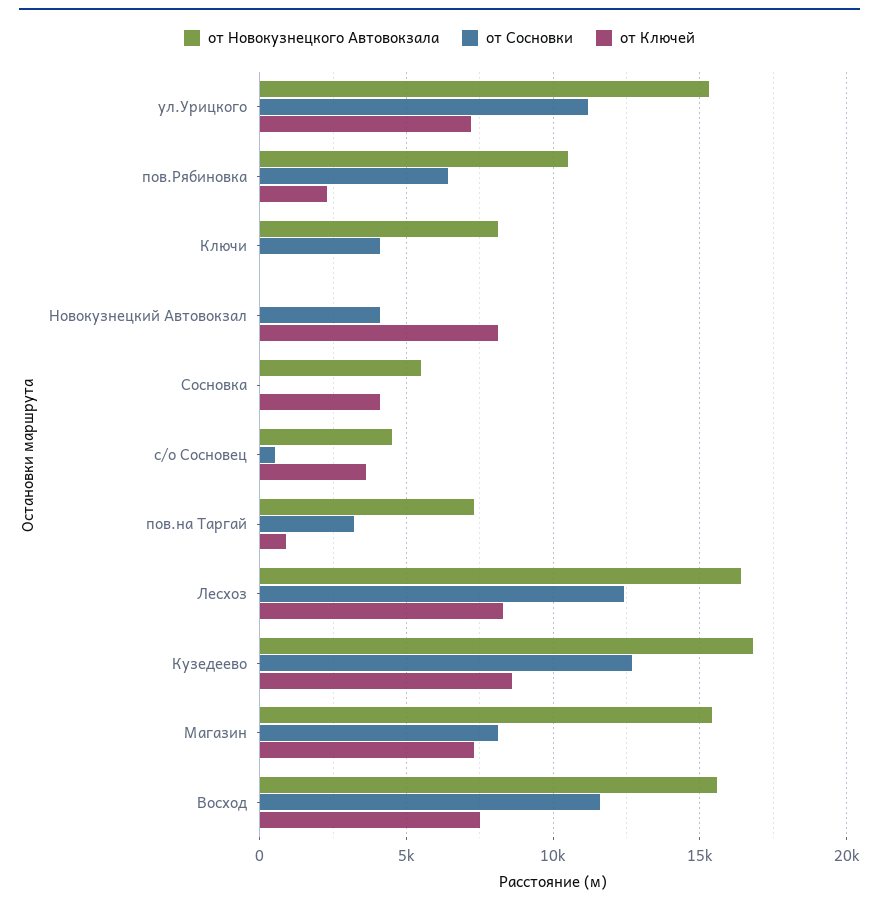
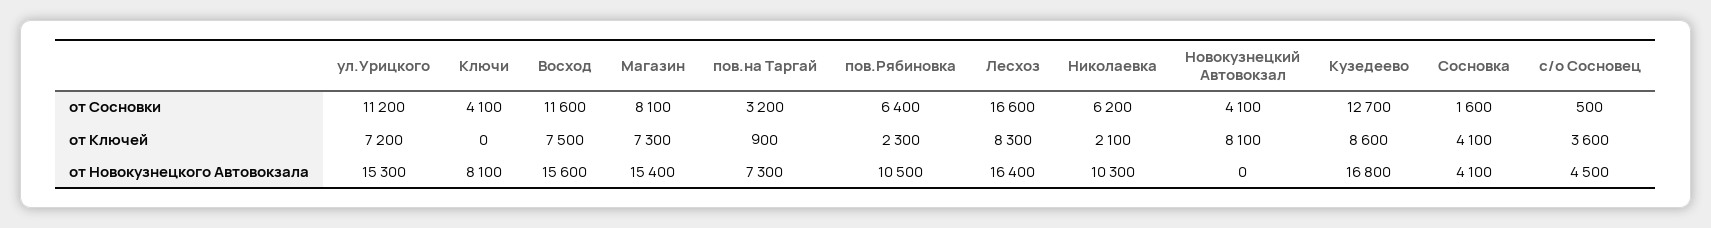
  {
    "от Новокузнецкого Автовокзала": {
      "ул.Урицкого": 15300,
      "пов.Рябиновка": 10500,
      "Ключи": 8100,
      "Новокузнецкий Автовокзал": 0,
-     "Сосновка": 5500,
+     "Сосновка": 4100,
      "с/о Сосновец": 4500,
      "пов.на Таргай": 7300,
      "Лесхоз": 16400,
      "Кузедеево": 16800,
      "Магазин": 15400,
-     "Восход": 15600
+     "Восход": 15600,
+     "Николаевка": 10300
    },
    "от Сосновки": {
      "ул.Урицкого": 11200,
      "пов.Рябиновка": 6400,
      "Ключи": 4100,
      "Новокузнецкий Автовокзал": 4100,
-     "Сосновка": 0,
+     "Сосновка": 1600,
      "с/о Сосновец": 500,
      "пов.на Таргай": 3200,
-     "Лесхоз": 12500,
+     "Лесхоз": 16600,
      "Кузедеево": 12700,
      "Магазин": 8100,
-     "Восход": 11600
+     "Восход": 11600,
+     "Николаевка": 6200
    },
    "от Ключей": {
      "ул.Урицкого": 7200,
      "пов.Рябиновка": 2300,
      "Ключи": 0,
      "Новокузнецкий Автовокзал": 8100,
      "Сосновка": 4100,
      "с/о Сосновец": 3600,
      "пов.на Таргай": 900,
      "Лесхоз": 8300,
      "Кузедеево": 8600,
      "Магазин": 7300,
-     "Восход": 7500
+     "Восход": 7500,
+     "Николаевка": 2100
    }
  }

